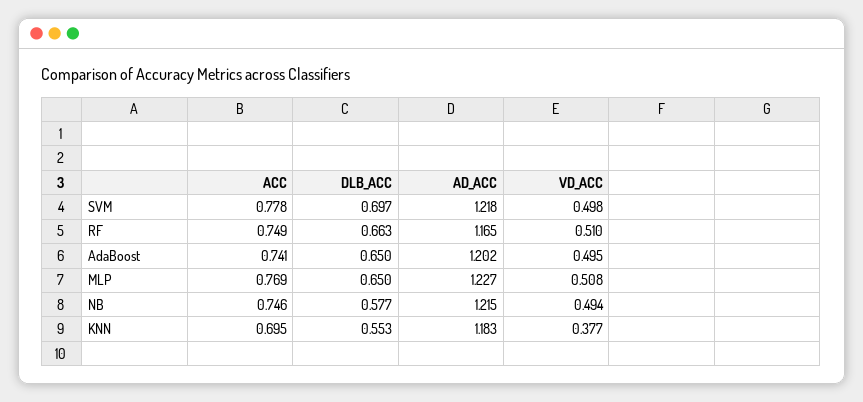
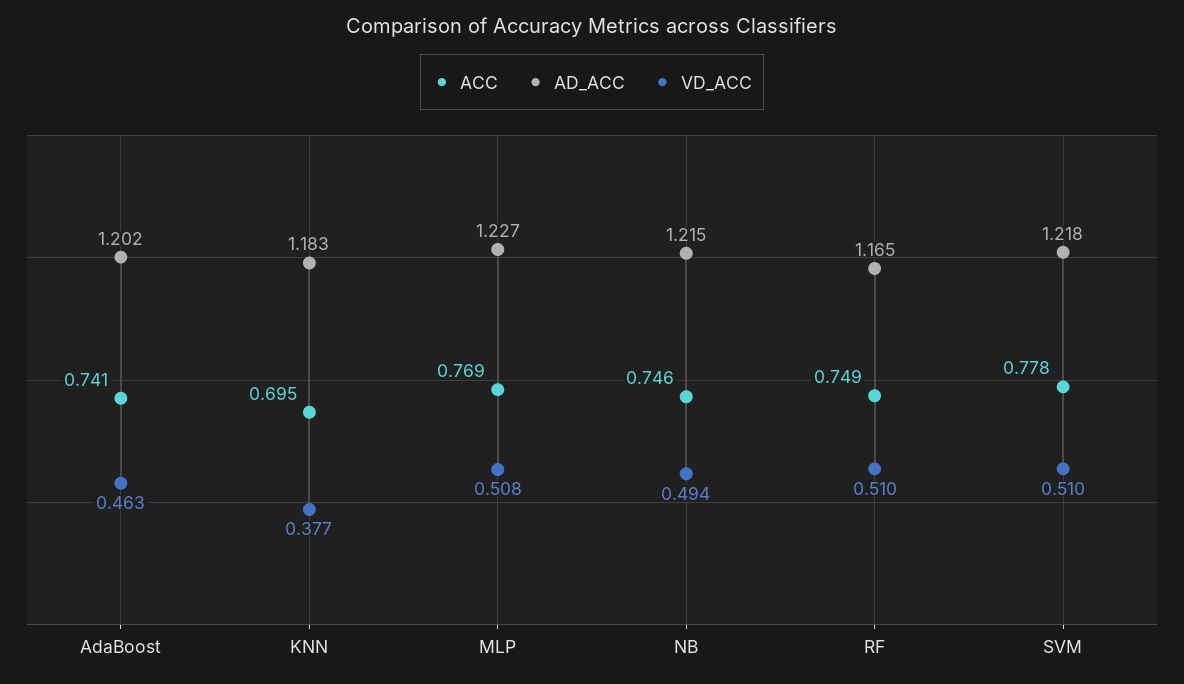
  {
    "ACC": {
      "SVM": 0.778,
      "RF": 0.749,
      "AdaBoost": 0.741,
      "MLP": 0.769,
      "NB": 0.746,
      "KNN": 0.695
    },
-   "DLB_ACC": {
-     "SVM": 0.697,
-     "RF": 0.663,
-     "AdaBoost": 0.65,
-     "MLP": 0.65,
-     "NB": 0.577,
-     "KNN": 0.553
-   },
    "AD_ACC": {
      "SVM": 1.218,
      "RF": 1.165,
      "AdaBoost": 1.202,
      "MLP": 1.227,
      "NB": 1.215,
      "KNN": 1.183
    },
    "VD_ACC": {
-     "SVM": 0.498,
+     "SVM": 0.51,
      "RF": 0.51,
-     "AdaBoost": 0.495,
+     "AdaBoost": 0.463,
      "MLP": 0.508,
      "NB": 0.494,
      "KNN": 0.377
    }
  }

